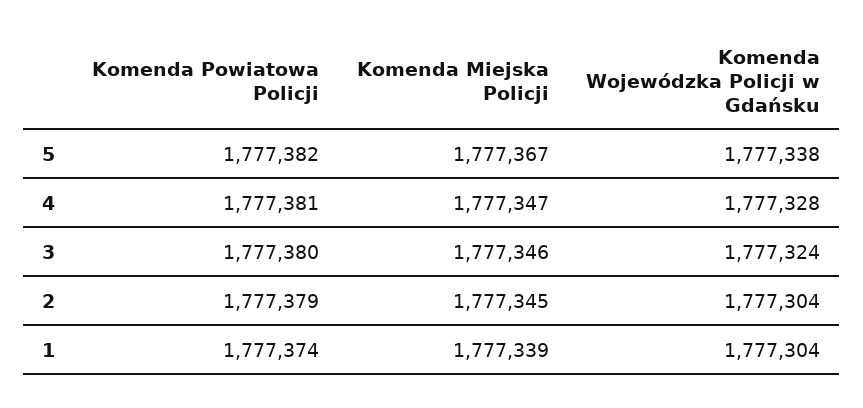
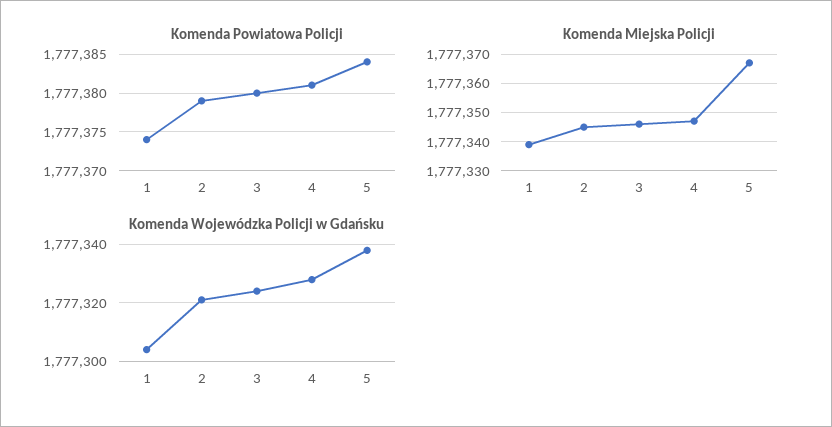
  {
    "Komenda Powiatowa Policji": {
-     "5": 1777382,
+     "5": 1777384,
      "4": 1777381,
      "3": 1777380,
      "2": 1777379,
      "1": 1777374
    },
    "Komenda Miejska Policji": {
      "5": 1777367,
      "4": 1777347,
      "3": 1777346,
      "2": 1777345,
      "1": 1777339
    },
    "Komenda Wojewódzka Policji w Gdańsku": {
      "5": 1777338,
      "4": 1777328,
      "3": 1777324,
-     "2": 1777304,
+     "2": 1777320,
      "1": 1777304
    }
  }

